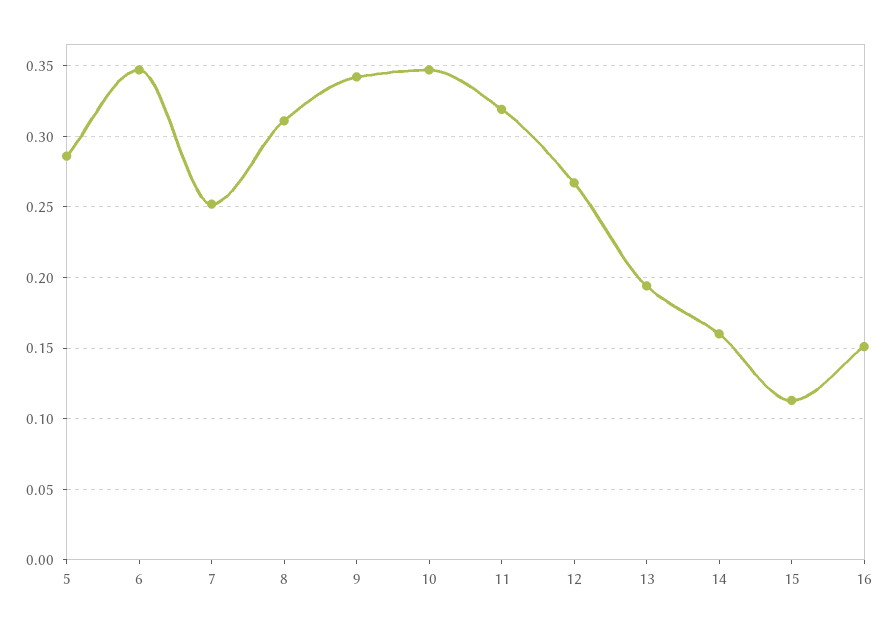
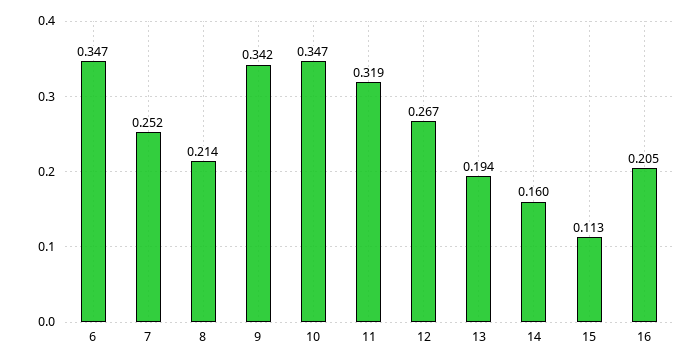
  {
-   "5": 0.285,
    "6": 0.347,
    "7": 0.252,
-   "8": 0.31,
+   "8": 0.214,
    "9": 0.342,
    "10": 0.347,
    "11": 0.319,
    "12": 0.267,
    "13": 0.194,
    "14": 0.16,
    "15": 0.113,
-   "16": 0.15
+   "16": 0.205
  }

